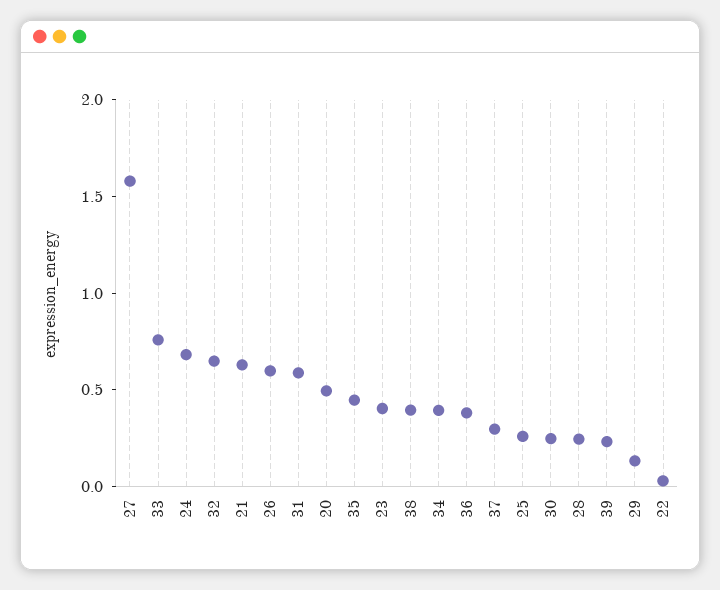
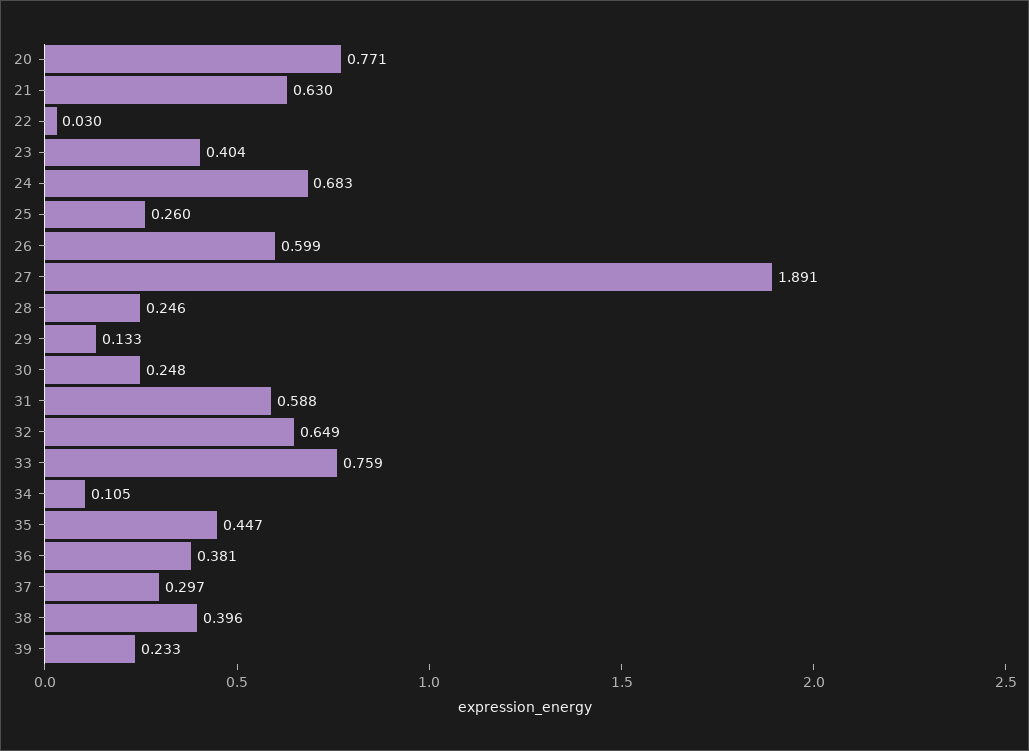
  {
-   "27": 1.6,
+   "27": 1.891,
    "33": 0.759,
    "24": 0.683,
    "32": 0.649,
    "21": 0.63,
    "26": 0.599,
    "31": 0.588,
-   "20": 0.5,
+   "20": 0.771,
    "35": 0.447,
    "23": 0.404,
    "38": 0.396,
-   "34": 0.4,
+   "34": 0.105,
    "36": 0.381,
    "37": 0.297,
    "25": 0.26,
    "30": 0.248,
    "28": 0.246,
    "39": 0.233,
    "29": 0.133,
    "22": 0.03
  }

